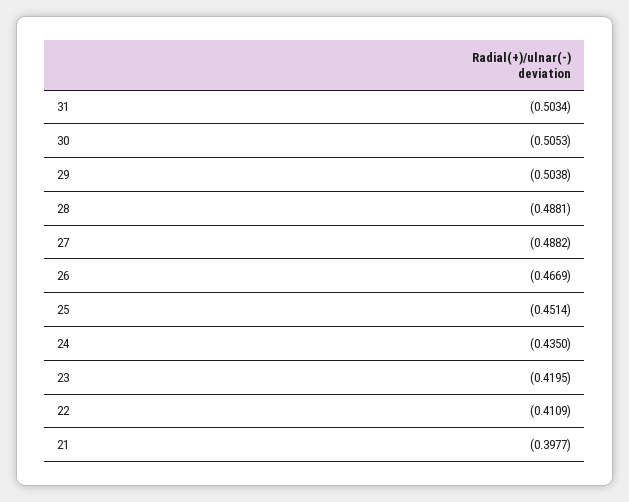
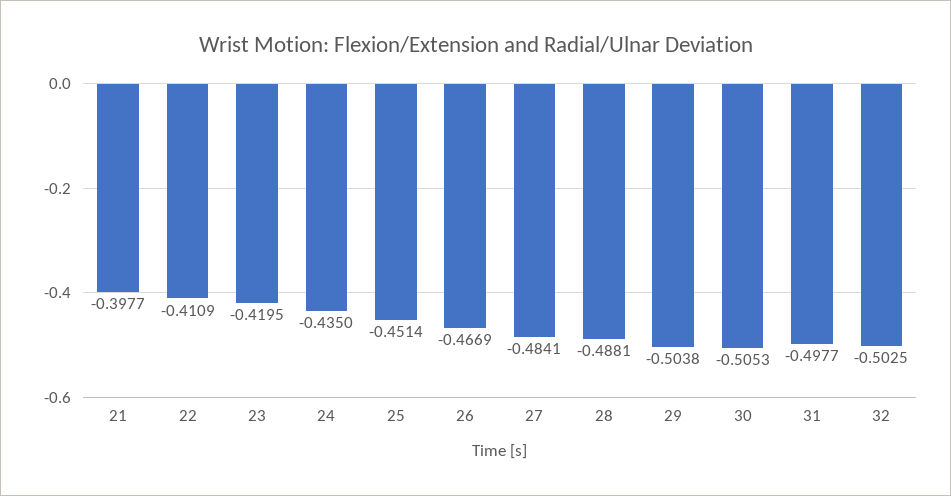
  {
-   "31": -0.5034,
+   "31": -0.4977,
    "30": -0.5053,
    "29": -0.5038,
    "28": -0.4881,
-   "27": -0.4882,
+   "27": -0.4841,
    "26": -0.4669,
    "25": -0.4514,
    "24": -0.435,
    "23": -0.4195,
    "22": -0.4109,
-   "21": -0.3977
+   "21": -0.3977,
+   "32": -0.5025
  }

